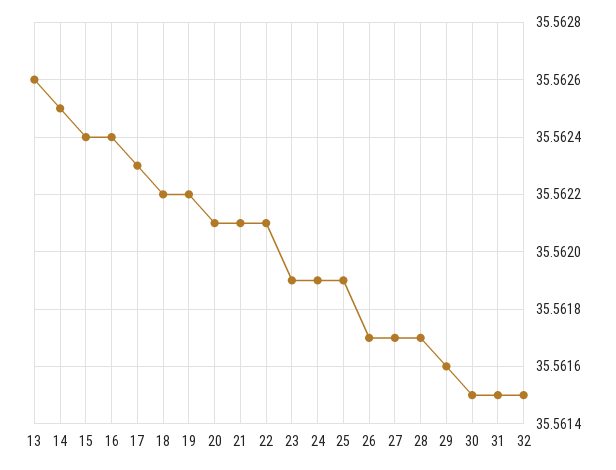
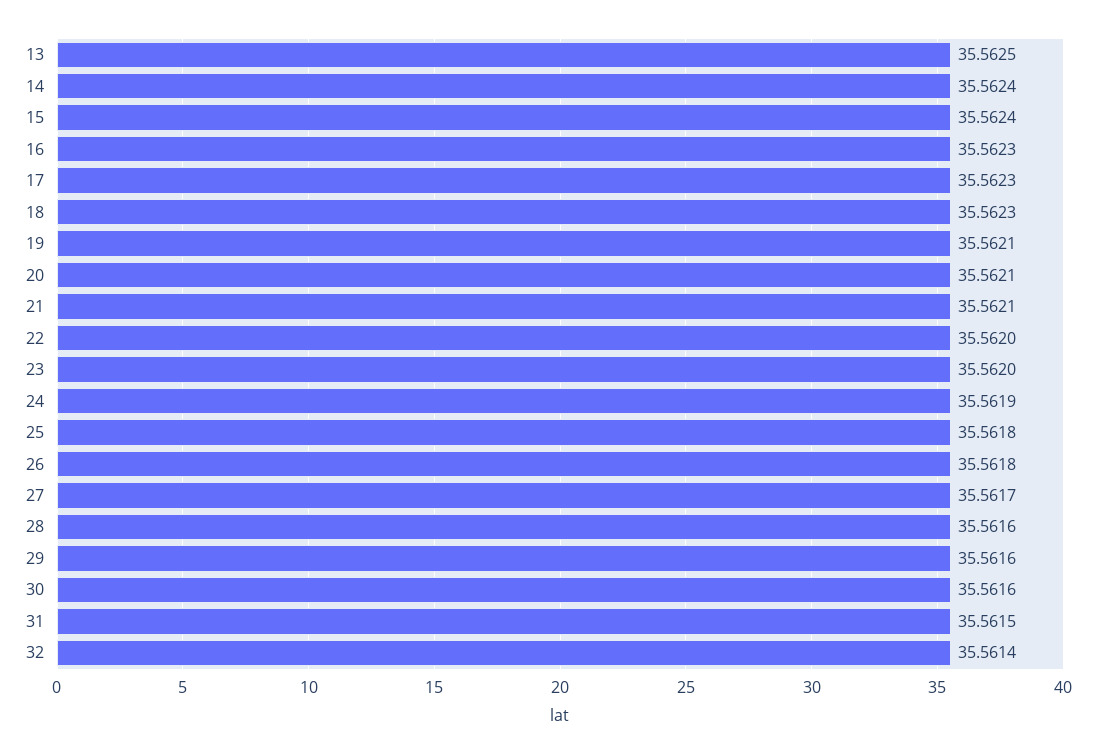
  {
-   "13": 35.5626,
+   "13": 35.5625,
-   "14": 35.5625,
+   "14": 35.5624,
    "15": 35.5624,
-   "16": 35.5624,
+   "16": 35.5623,
    "17": 35.5623,
-   "18": 35.5622,
+   "18": 35.5623,
-   "19": 35.5622,
+   "19": 35.5621,
    "20": 35.5621,
    "21": 35.5621,
-   "22": 35.5621,
+   "22": 35.562,
-   "23": 35.5619,
+   "23": 35.562,
    "24": 35.5619,
-   "25": 35.5619,
+   "25": 35.5618,
-   "26": 35.5617,
+   "26": 35.5618,
    "27": 35.5617,
-   "28": 35.5617,
+   "28": 35.5616,
    "29": 35.5616,
-   "30": 35.5615,
+   "30": 35.5616,
    "31": 35.5615,
-   "32": 35.5615
+   "32": 35.5614
  }

